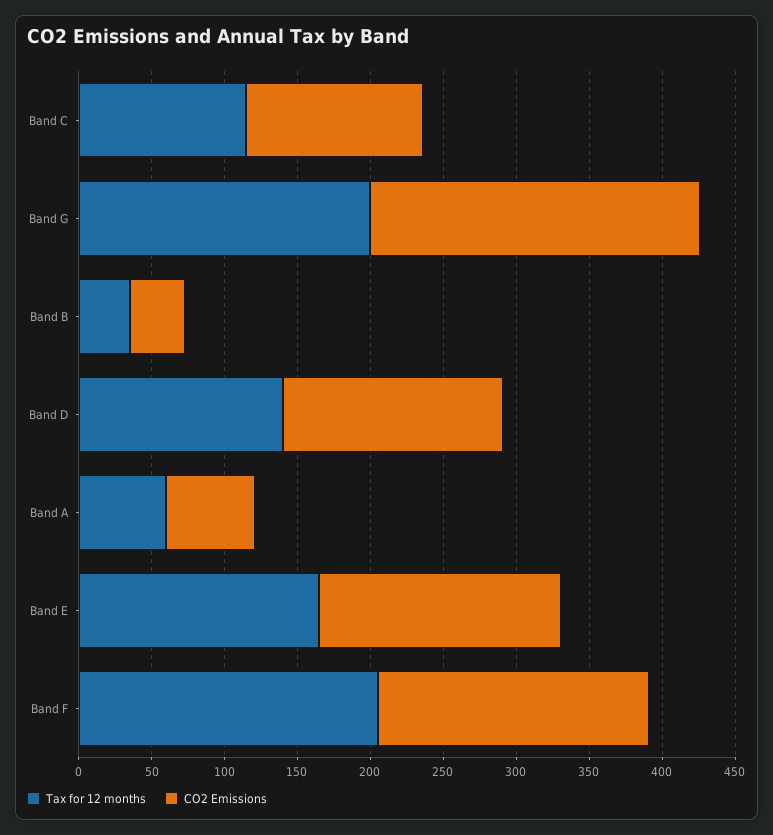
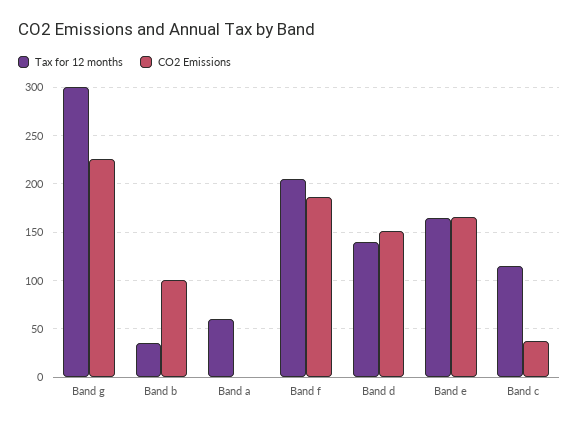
  {
    "Tax for 12 months": {
      "Band C": 120,
-     "Band G": 200,
+     "Band G": 300,
      "Band B": 40,
      "Band D": 140,
      "Band A": 60,
      "Band E": 170,
      "Band F": 210
    },
    "CO2 Emissions": {
-     "Band C": 120,
+     "Band C": 40,
      "Band G": 230,
-     "Band B": 40,
+     "Band B": 100,
      "Band D": 150,
-     "Band A": 60,
+     "Band A": 0,
      "Band E": 170,
      "Band F": 190
    }
  }

